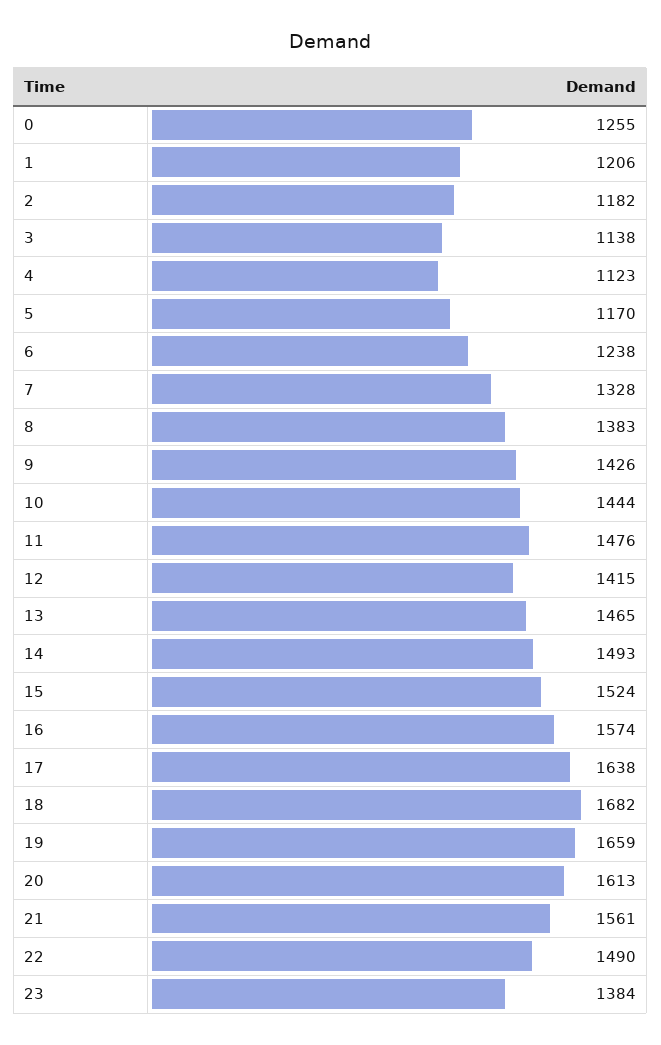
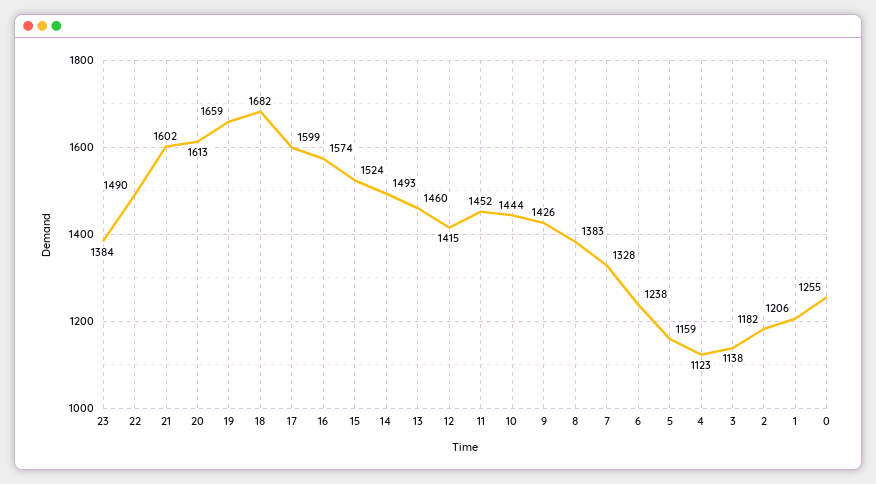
  {
    "0": 1255,
    "1": 1206,
    "2": 1182,
    "3": 1138,
    "4": 1123,
-   "5": 1170,
+   "5": 1159,
    "6": 1238,
    "7": 1328,
    "8": 1383,
    "9": 1426,
    "10": 1444,
-   "11": 1476,
+   "11": 1452,
    "12": 1415,
-   "13": 1465,
+   "13": 1460,
    "14": 1493,
    "15": 1524,
    "16": 1574,
-   "17": 1638,
+   "17": 1599,
    "18": 1682,
    "19": 1659,
    "20": 1613,
-   "21": 1561,
+   "21": 1602,
    "22": 1490,
    "23": 1384
  }

